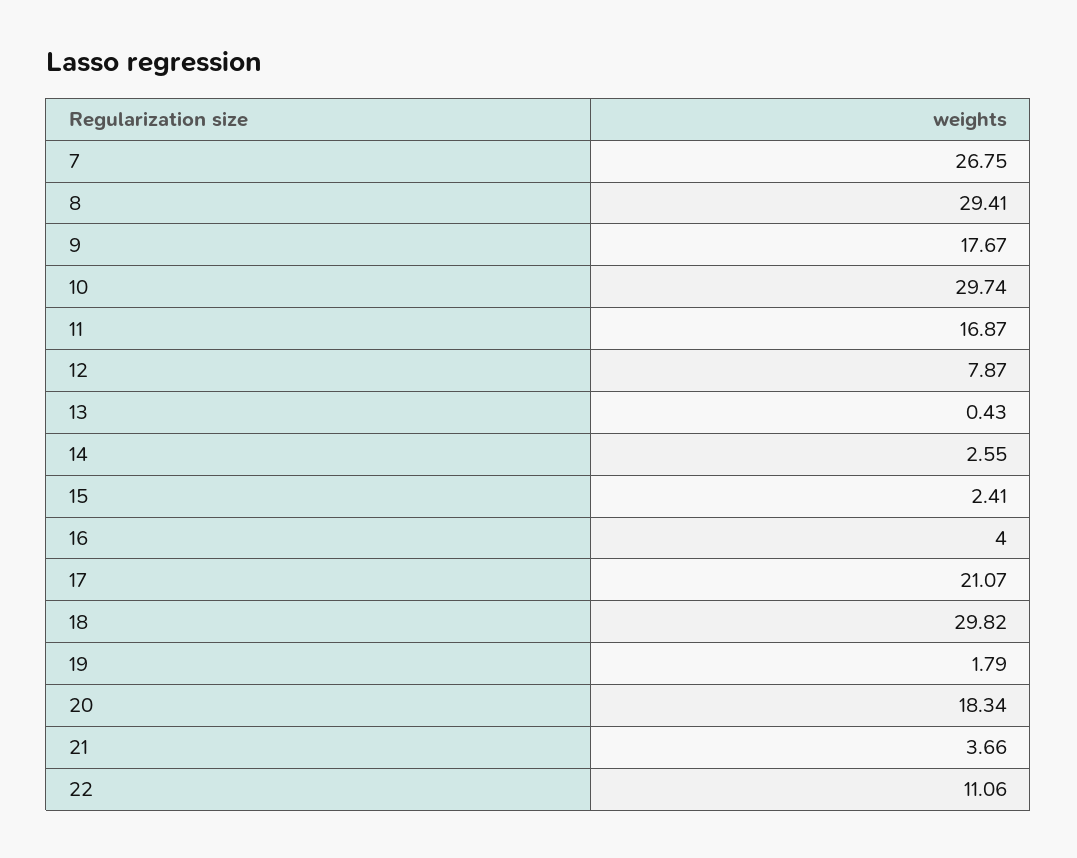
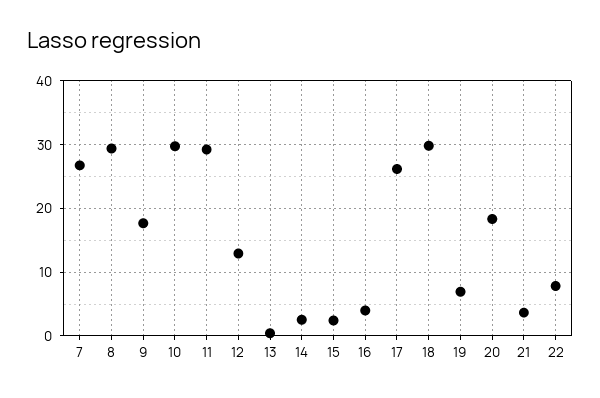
  {
    "7": 26.75,
    "8": 29.41,
    "9": 17.67,
    "10": 29.74,
-   "11": 16.87,
+   "11": 29,
-   "12": 7.87,
+   "12": 13,
    "13": 0.43,
    "14": 2.55,
    "15": 2.41,
    "16": 4,
-   "17": 21.07,
+   "17": 26,
    "18": 29.82,
-   "19": 1.79,
+   "19": 7,
    "20": 18.34,
    "21": 3.66,
-   "22": 11.06
+   "22": 8
  }

